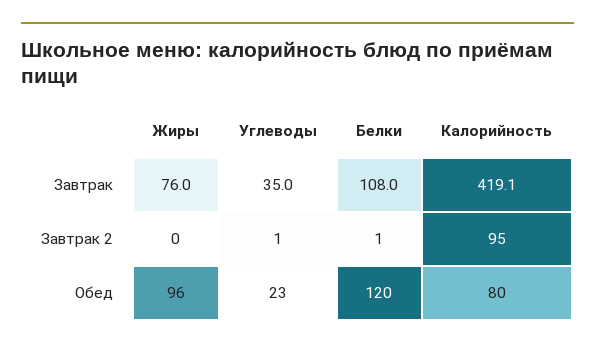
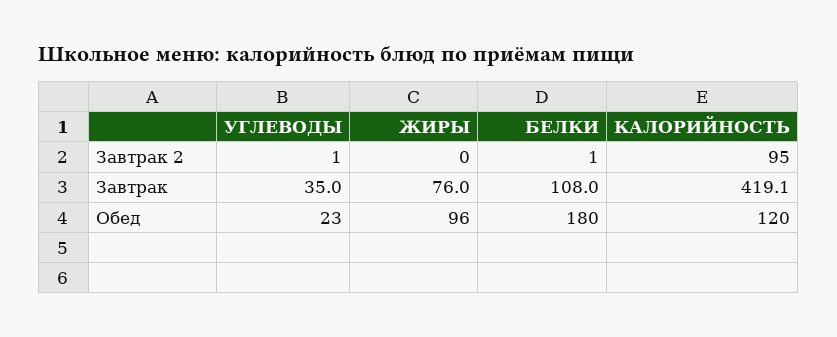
  {
    "Жиры": {
      "Завтрак": 76,
      "Завтрак 2": 0,
      "Обед": 96
    },
    "Углеводы": {
      "Завтрак": 35,
      "Завтрак 2": 1,
      "Обед": 23
    },
    "Белки": {
      "Завтрак": 108,
      "Завтрак 2": 1,
-     "Обед": 120
+     "Обед": 180
    },
    "Калорийность": {
      "Завтрак": 419.1,
      "Завтрак 2": 95,
-     "Обед": 80
+     "Обед": 120
    }
  }

